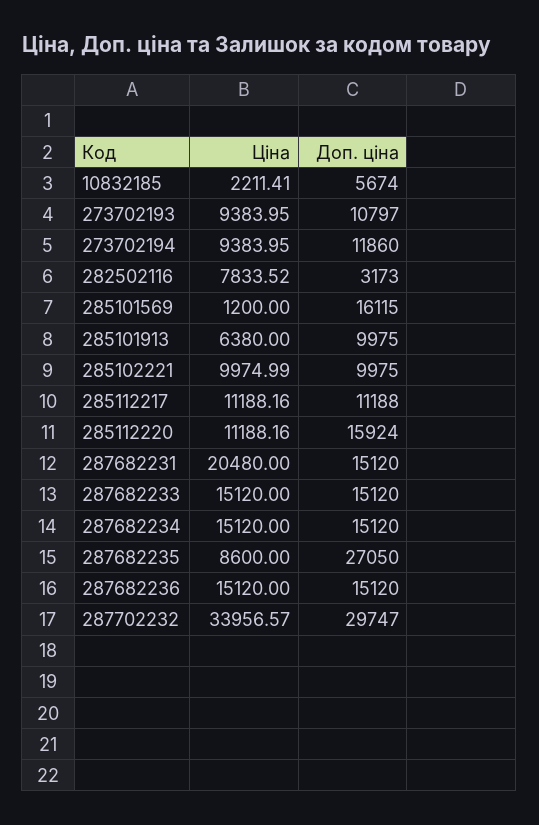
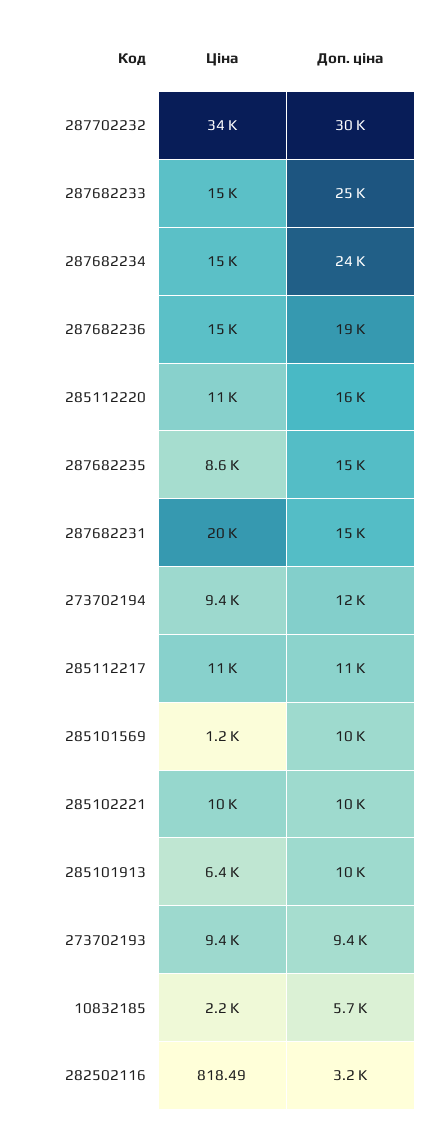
  {
    "Ціна": {
      "10832185": 2211.41,
      "273702193": 9383.95,
      "273702194": 9383.95,
-     "282502116": 7833.52,
+     "282502116": 818.49,
      "285101569": 1200,
      "285101913": 6380,
      "285102221": 9974.99,
      "285112217": 11188.16,
      "285112220": 11188.16,
      "287682231": 20480,
      "287682233": 15120,
      "287682234": 15120,
      "287682235": 8600,
      "287682236": 15120,
      "287702232": 33956.57
    },
    "Доп. ціна": {
      "10832185": 5674,
-     "273702193": 10797,
+     "273702193": 9400,
      "273702194": 11860,
      "282502116": 3173,
-     "285101569": 16115,
+     "285101569": 10000,
      "285101913": 9975,
      "285102221": 9975,
      "285112217": 11188,
      "285112220": 15924,
      "287682231": 15120,
-     "287682233": 15120,
+     "287682233": 25000,
-     "287682234": 15120,
+     "287682234": 24000,
-     "287682235": 27050,
+     "287682235": 15000,
-     "287682236": 15120,
+     "287682236": 19000,
      "287702232": 29747
    }
  }

